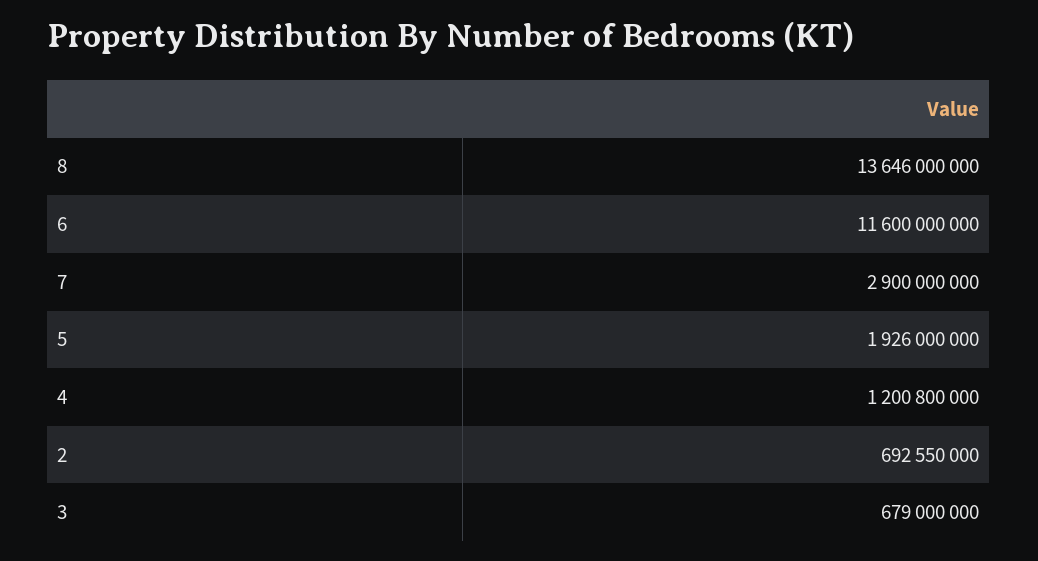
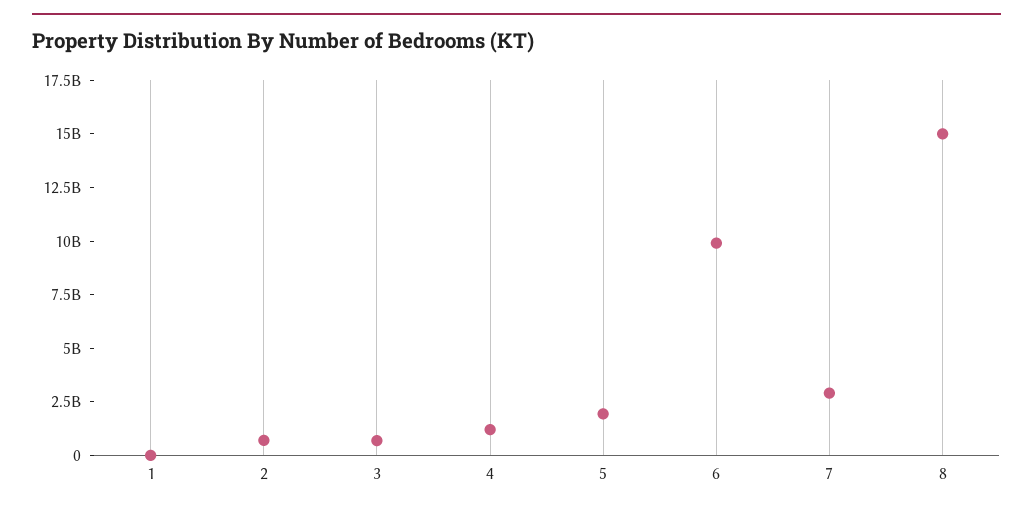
  {
-   "8": 13646000000,
+   "8": 15000000000,
-   "6": 11600000000,
+   "6": 10000000000,
    "7": 2900000000,
    "5": 1926000000,
    "4": 1200800000,
    "2": 692550000,
-   "3": 679000000
+   "3": 679000000,
+   "1": 0
  }

